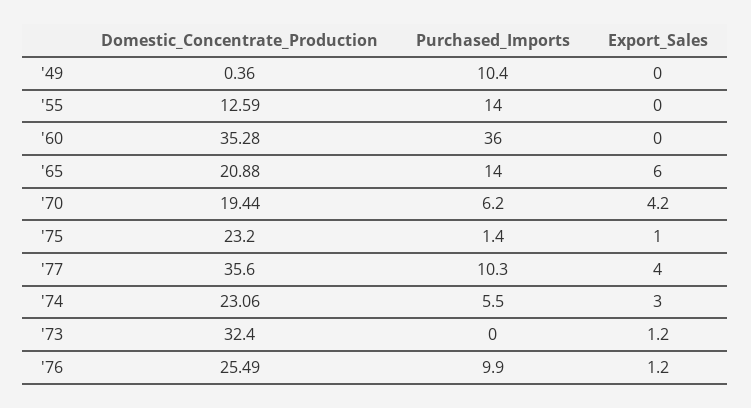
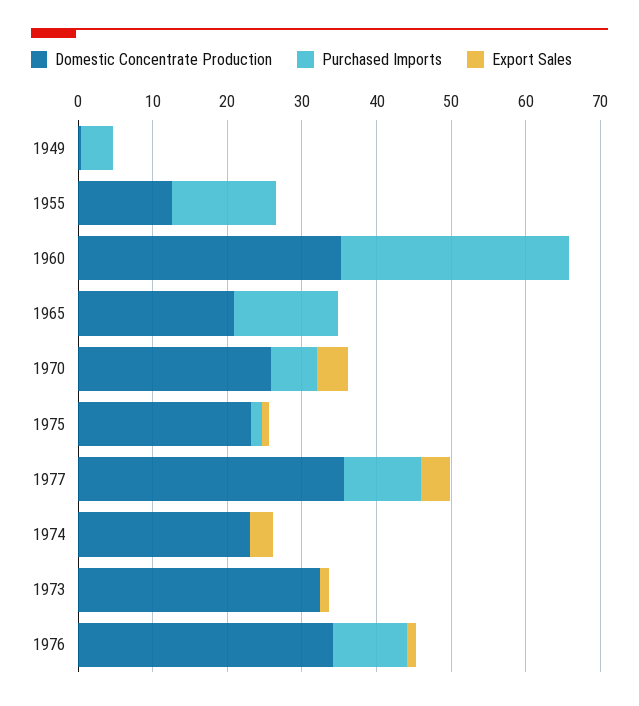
  {
    "Domestic_Concentrate_Production": {
      "'49": 0.36,
      "'55": 12.59,
      "'60": 35.28,
      "'65": 20.88,
-     "'70": 19.44,
+     "'70": 26,
      "'75": 23.2,
      "'77": 35.6,
      "'74": 23.06,
      "'73": 32.4,
-     "'76": 25.49
+     "'76": 34
    },
    "Purchased_Imports": {
-     "'49": 10.4,
+     "'49": 4,
      "'55": 14,
-     "'60": 36,
+     "'60": 30,
      "'65": 14,
      "'70": 6.2,
      "'75": 1.4,
      "'77": 10.3,
-     "'74": 5.5,
+     "'74": 0,
      "'73": 0,
      "'76": 9.9
    },
    "Export_Sales": {
      "'49": 0,
      "'55": 0,
      "'60": 0,
-     "'65": 6,
+     "'65": 0,
      "'70": 4.2,
      "'75": 1,
      "'77": 4,
      "'74": 3,
      "'73": 1.2,
      "'76": 1.2
    }
  }

